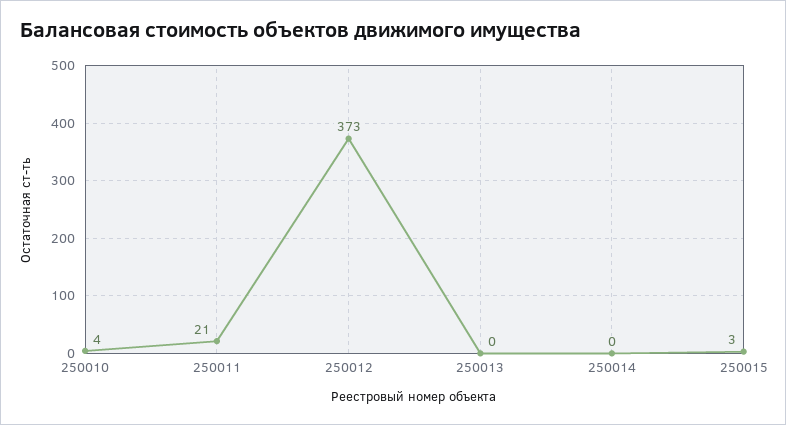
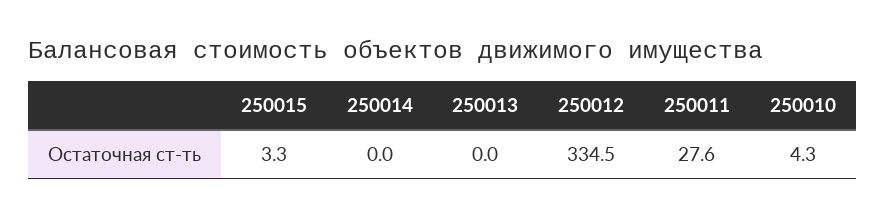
  {
    "250010": 4.3,
-   "250011": 21,
+   "250011": 27.6,
-   "250012": 373,
+   "250012": 334.5,
    "250013": 0,
    "250014": 0,
    "250015": 3.3
  }

